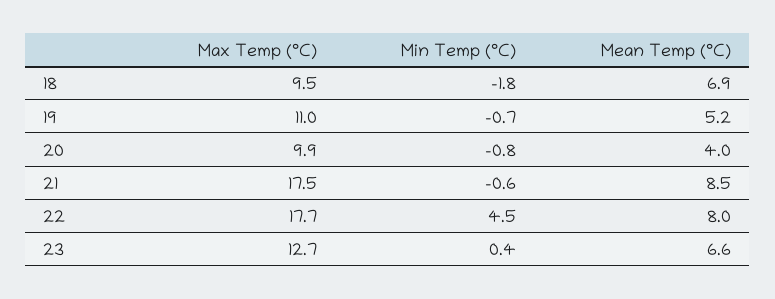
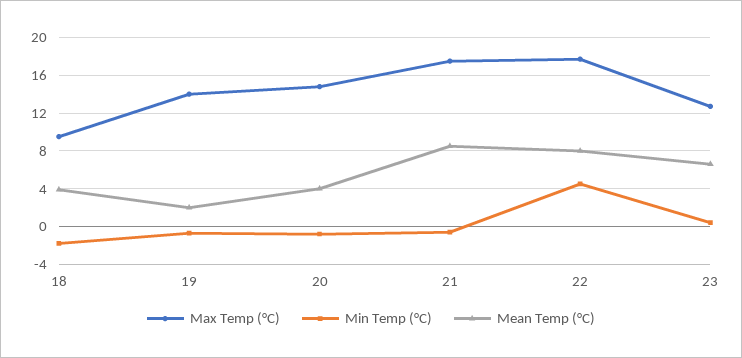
  {
    "Max Temp (°C)": {
      "18": 9.5,
-     "19": 11,
+     "19": 14,
-     "20": 9.9,
+     "20": 15,
      "21": 17.5,
      "22": 17.7,
      "23": 12.7
    },
    "Min Temp (°C)": {
      "18": -1.8,
      "19": -0.7,
      "20": -0.8,
      "21": -0.6,
      "22": 4.5,
      "23": 0.4
    },
    "Mean Temp (°C)": {
-     "18": 6.9,
+     "18": 4,
-     "19": 5.2,
+     "19": 2,
      "20": 4,
      "21": 8.5,
      "22": 8,
      "23": 6.6
    }
  }

